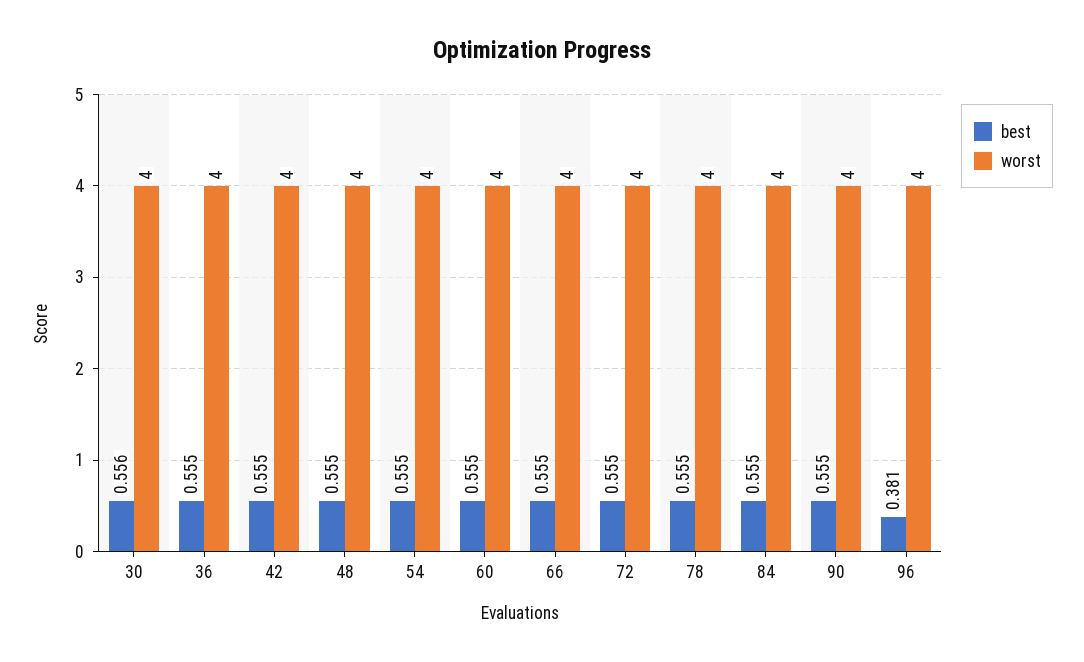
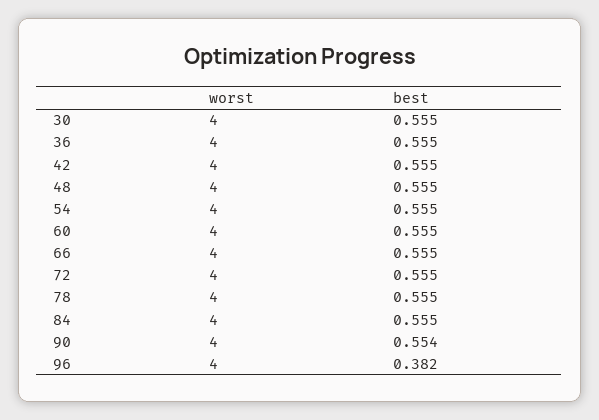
  {
    "best": {
-     "30": 0.556,
+     "30": 0.555,
      "36": 0.555,
      "42": 0.555,
      "48": 0.555,
      "54": 0.555,
      "60": 0.555,
      "66": 0.555,
      "72": 0.555,
      "78": 0.555,
      "84": 0.555,
-     "90": 0.555,
+     "90": 0.554,
-     "96": 0.381
+     "96": 0.382
    },
    "worst": {
      "30": 4,
      "36": 4,
      "42": 4,
      "48": 4,
      "54": 4,
      "60": 4,
      "66": 4,
      "72": 4,
      "78": 4,
      "84": 4,
      "90": 4,
      "96": 4
    }
  }

